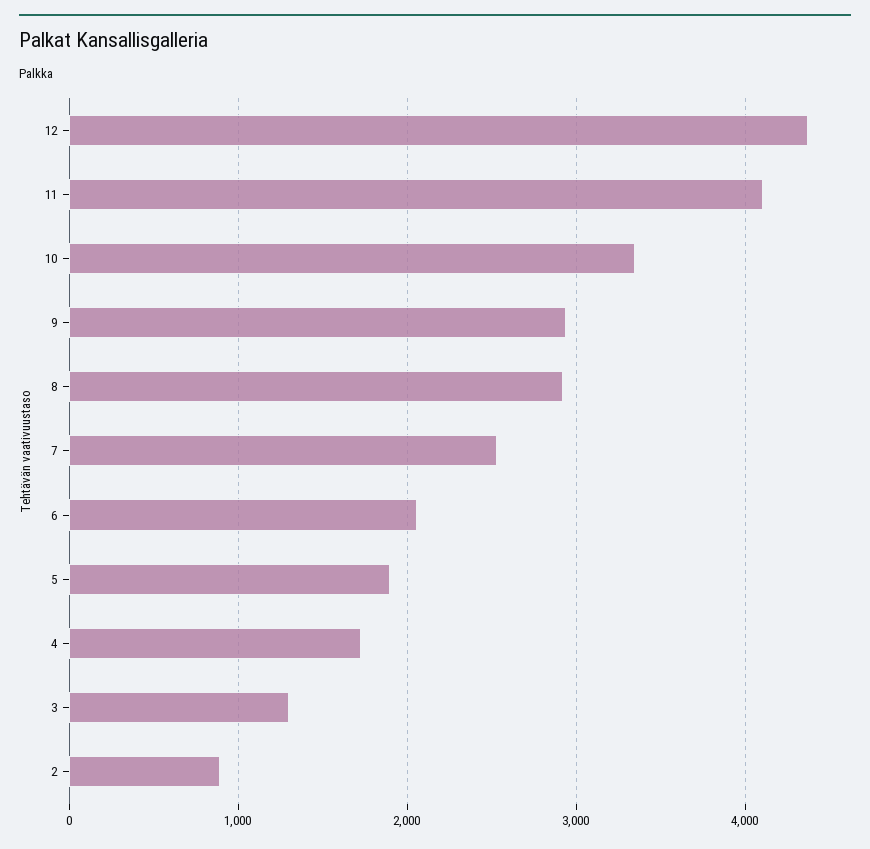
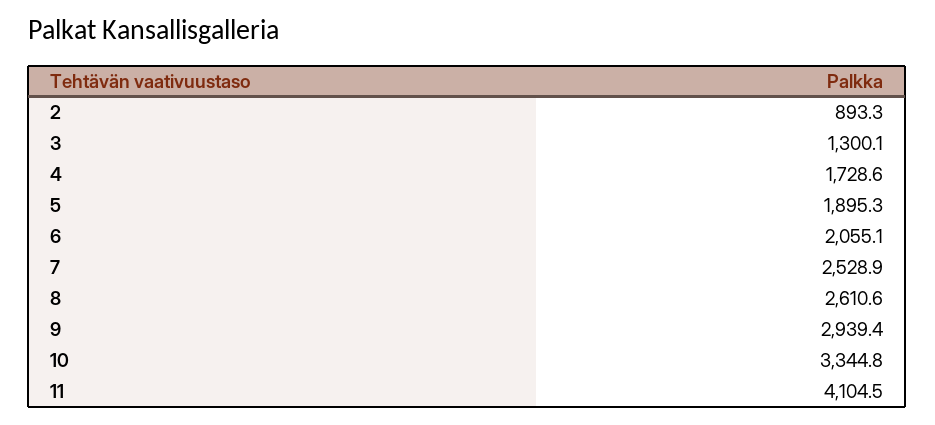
  {
-   "12": 4400,
    "11": 4104.5,
    "10": 3344.8,
    "9": 2939.4,
-   "8": 2900,
+   "8": 2610.6,
    "7": 2528.9,
    "6": 2055.1,
    "5": 1895.3,
    "4": 1728.6,
    "3": 1300.1,
    "2": 893.3
  }

